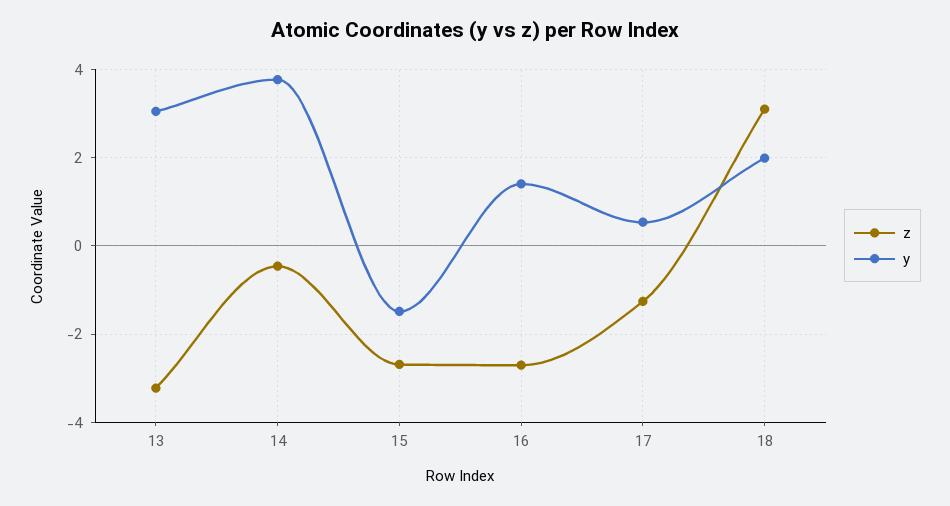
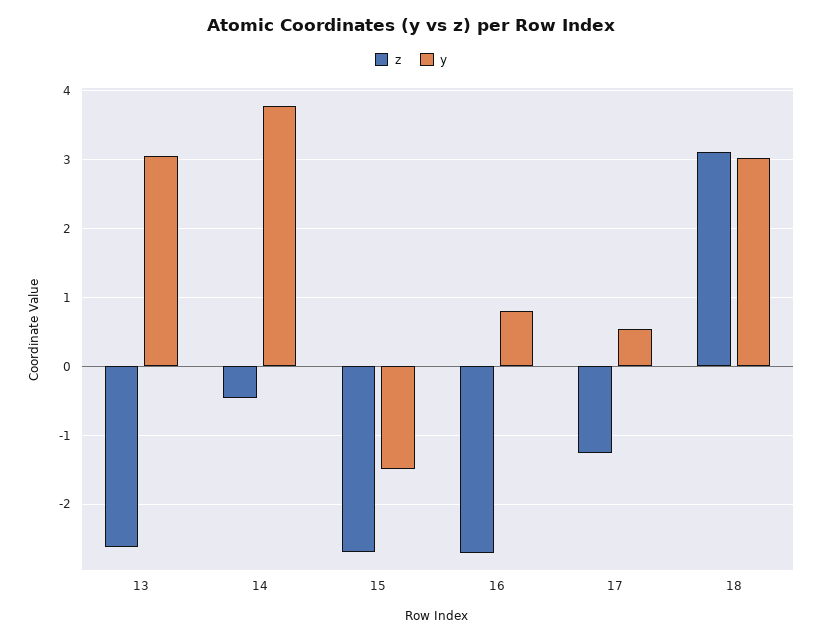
  {
    "z": {
-     "13": -3.2,
+     "13": -2.6,
      "14": -0.5,
      "15": -2.7,
      "16": -2.7,
      "17": -1.3,
      "18": 3.1
    },
    "y": {
      "13": 3,
      "14": 3.8,
      "15": -1.5,
-     "16": 1.4,
+     "16": 0.8,
      "17": 0.5,
-     "18": 2
+     "18": 3
    }
  }

